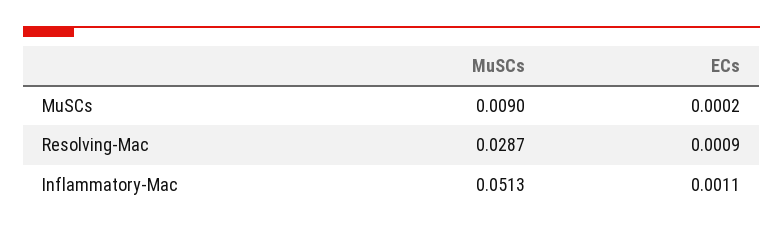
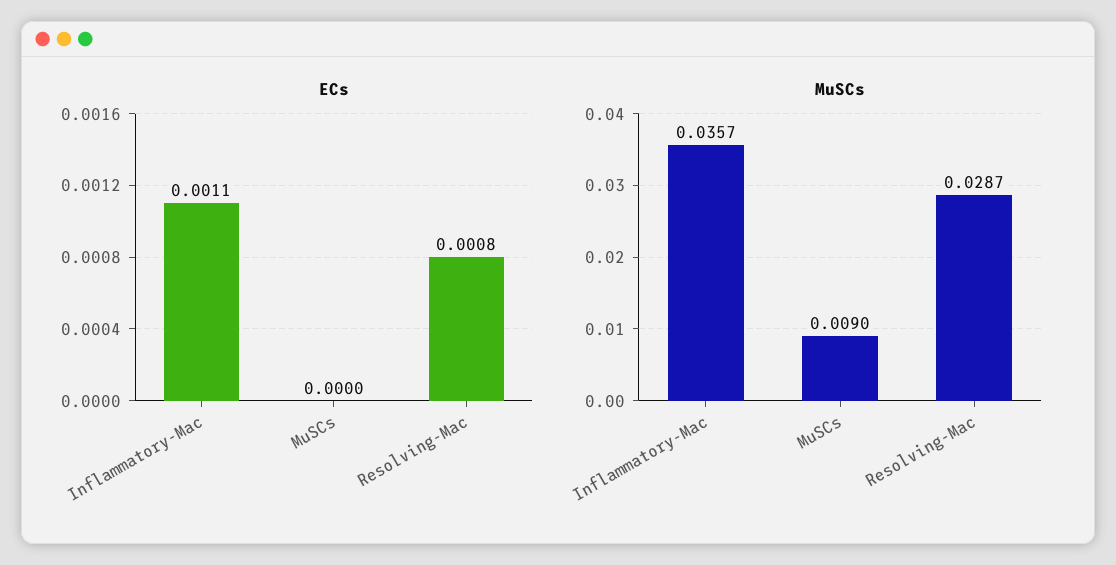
  {
    "MuSCs": {
      "MuSCs": 0.009,
      "Resolving-Mac": 0.0287,
-     "Inflammatory-Mac": 0.0513
+     "Inflammatory-Mac": 0.0357
    },
    "ECs": {
-     "MuSCs": 0.0002,
+     "MuSCs": 0,
-     "Resolving-Mac": 0.0009,
+     "Resolving-Mac": 0.0008,
      "Inflammatory-Mac": 0.0011
    }
  }

